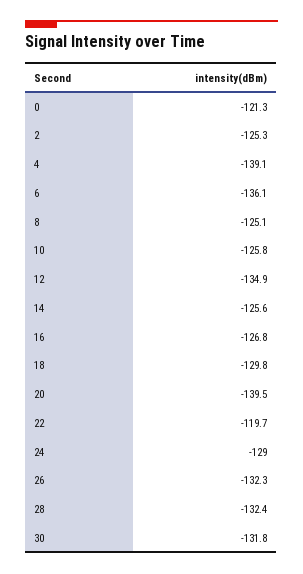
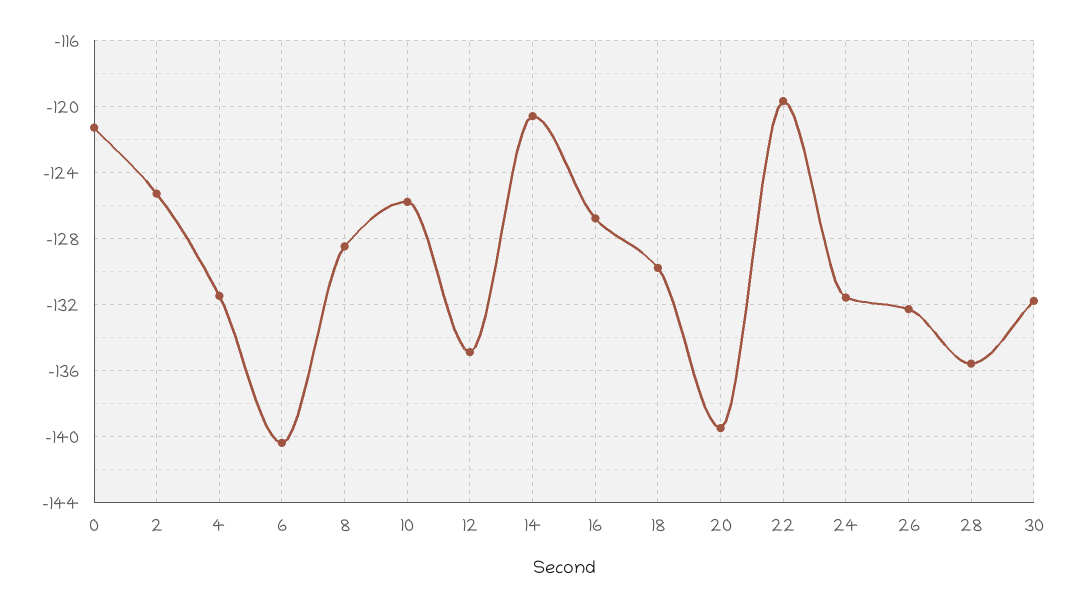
  {
    "0": -121.3,
    "2": -125.3,
-   "4": -139.1,
+   "4": -131.5,
-   "6": -136.1,
+   "6": -140.5,
-   "8": -125.1,
+   "8": -128.5,
    "10": -125.8,
    "12": -134.9,
-   "14": -125.6,
+   "14": -120.5,
    "16": -126.8,
    "18": -129.8,
    "20": -139.5,
    "22": -119.7,
-   "24": -129,
+   "24": -131.5,
    "26": -132.3,
-   "28": -132.4,
+   "28": -135.5,
    "30": -131.8
  }

